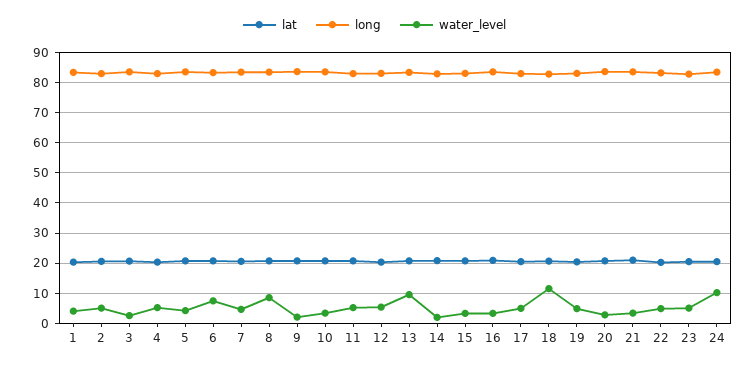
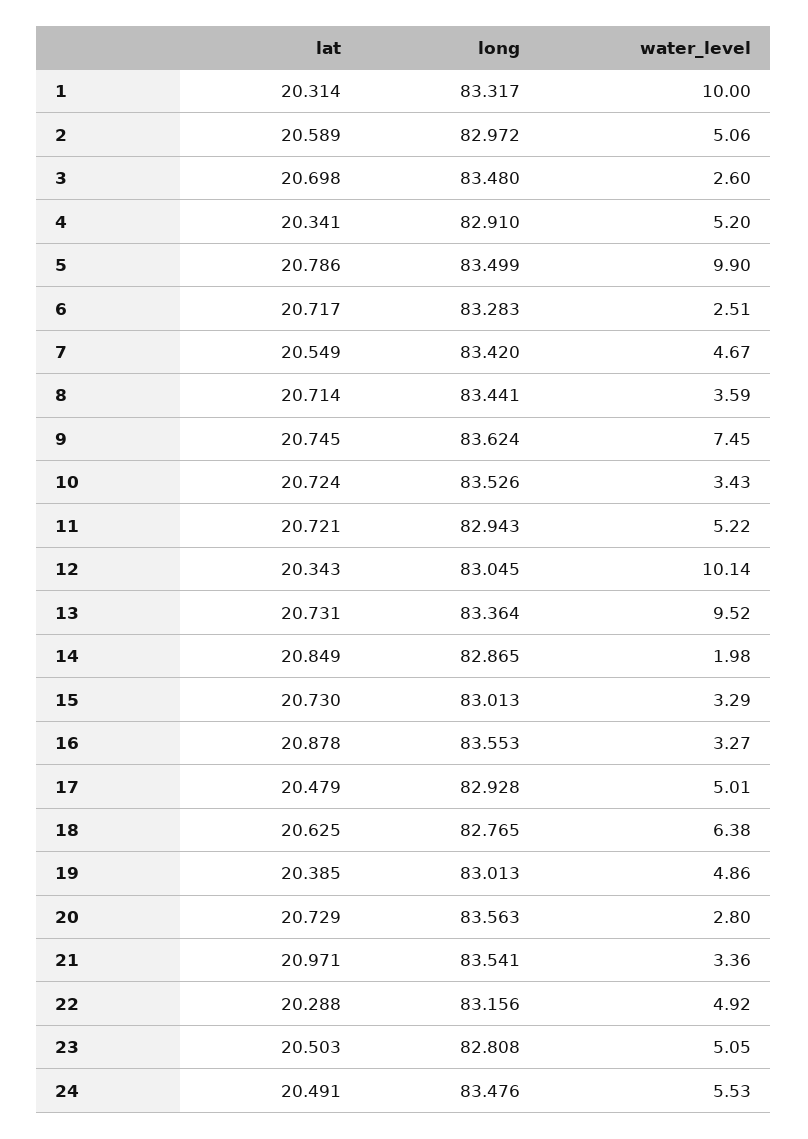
  {
    "lat": {
      "1": 20.314,
      "2": 20.589,
      "3": 20.698,
      "4": 20.341,
      "5": 20.786,
      "6": 20.717,
      "7": 20.549,
      "8": 20.714,
      "9": 20.745,
      "10": 20.724,
      "11": 20.721,
      "12": 20.343,
      "13": 20.731,
      "14": 20.849,
      "15": 20.73,
      "16": 20.878,
      "17": 20.479,
      "18": 20.625,
      "19": 20.385,
      "20": 20.729,
      "21": 20.971,
      "22": 20.288,
      "23": 20.503,
      "24": 20.491
    },
    "long": {
      "1": 83.317,
      "2": 82.972,
      "3": 83.48,
      "4": 82.91,
      "5": 83.499,
      "6": 83.283,
      "7": 83.42,
      "8": 83.441,
      "9": 83.624,
      "10": 83.526,
      "11": 82.943,
      "12": 83.045,
      "13": 83.364,
      "14": 82.865,
      "15": 83.013,
      "16": 83.553,
      "17": 82.928,
      "18": 82.765,
      "19": 83.013,
      "20": 83.563,
      "21": 83.541,
      "22": 83.156,
      "23": 82.808,
      "24": 83.476
    },
    "water_level": {
-     "1": 4,
+     "1": 10,
      "2": 5.06,
      "3": 2.6,
      "4": 5.2,
-     "5": 4,
+     "5": 9.9,
-     "6": 8,
+     "6": 2.51,
      "7": 4.67,
-     "8": 8,
+     "8": 3.59,
-     "9": 2,
+     "9": 7.45,
      "10": 3.43,
      "11": 5.22,
-     "12": 6,
+     "12": 10.14,
      "13": 9.52,
      "14": 1.98,
      "15": 3.29,
      "16": 3.27,
      "17": 5.01,
-     "18": 12,
+     "18": 6.38,
      "19": 4.86,
      "20": 2.8,
      "21": 3.36,
      "22": 4.92,
      "23": 5.05,
-     "24": 10
+     "24": 5.53
    }
  }

